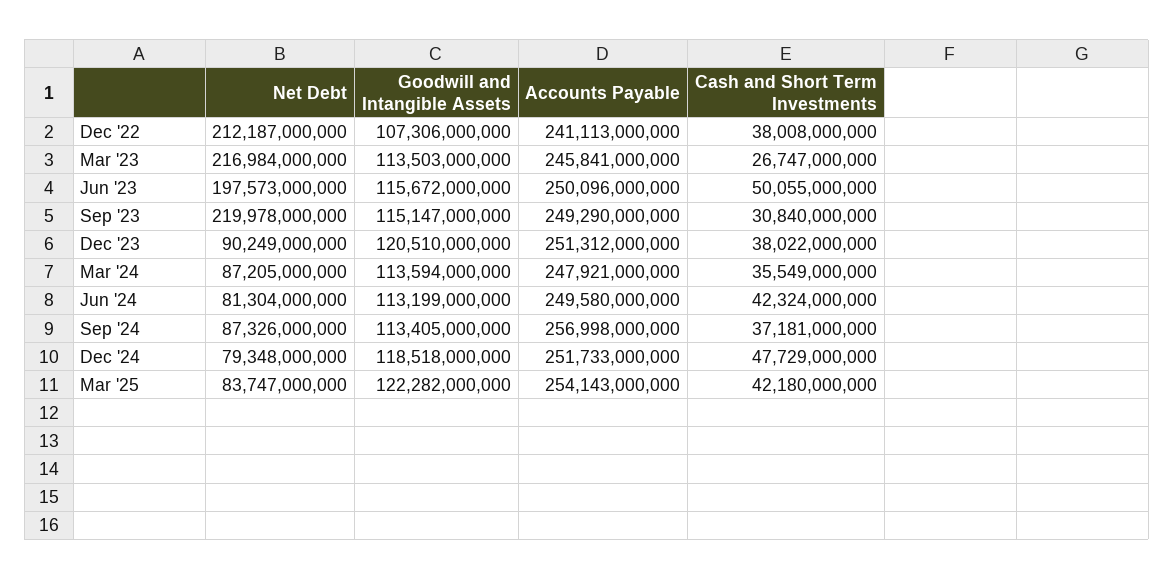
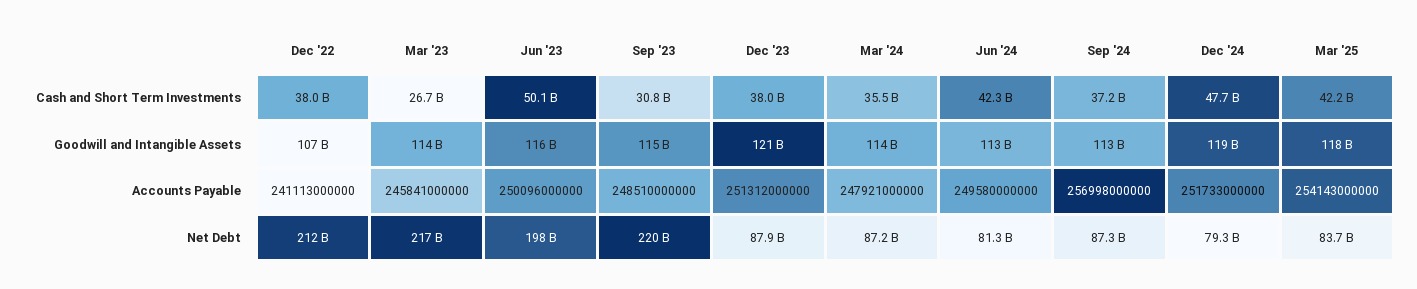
  {
    "Net Debt": {
      "Dec '22": 212187000000,
      "Mar '23": 216984000000,
      "Jun '23": 197573000000,
      "Sep '23": 219978000000,
-     "Dec '23": 90249000000,
+     "Dec '23": 87900000000,
      "Mar '24": 87205000000,
      "Jun '24": 81304000000,
      "Sep '24": 87326000000,
      "Dec '24": 79348000000,
      "Mar '25": 83747000000
    },
    "Goodwill and Intangible Assets": {
      "Dec '22": 107306000000,
      "Mar '23": 113503000000,
      "Jun '23": 115672000000,
      "Sep '23": 115147000000,
      "Dec '23": 120510000000,
      "Mar '24": 113594000000,
      "Jun '24": 113199000000,
      "Sep '24": 113405000000,
      "Dec '24": 118518000000,
-     "Mar '25": 122282000000
+     "Mar '25": 118000000000
    },
    "Accounts Payable": {
      "Dec '22": 241113000000,
      "Mar '23": 245841000000,
      "Jun '23": 250096000000,
-     "Sep '23": 249290000000,
+     "Sep '23": 248510000000,
      "Dec '23": 251312000000,
      "Mar '24": 247921000000,
      "Jun '24": 249580000000,
      "Sep '24": 256998000000,
      "Dec '24": 251733000000,
      "Mar '25": 254143000000
    },
    "Cash and Short Term Investments": {
      "Dec '22": 38008000000,
      "Mar '23": 26747000000,
      "Jun '23": 50055000000,
      "Sep '23": 30840000000,
      "Dec '23": 38022000000,
      "Mar '24": 35549000000,
      "Jun '24": 42324000000,
      "Sep '24": 37181000000,
      "Dec '24": 47729000000,
      "Mar '25": 42180000000
    }
  }

